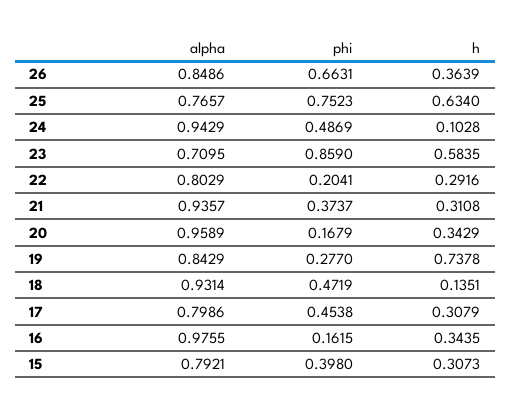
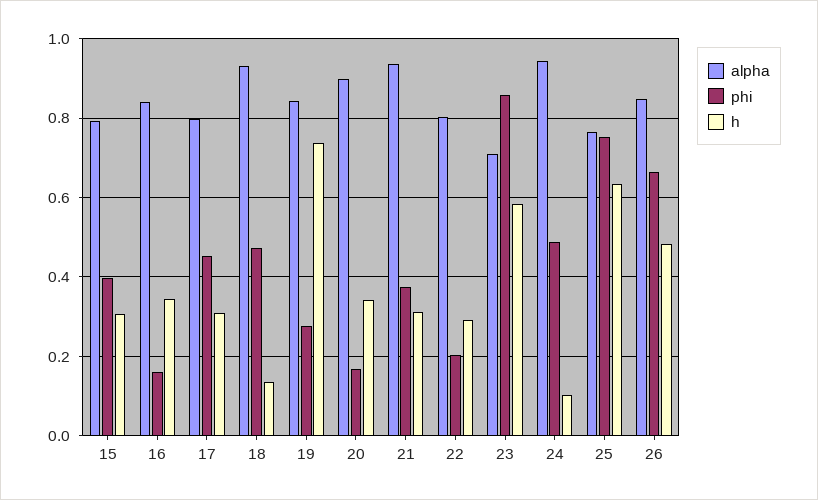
  {
    "alpha": {
      "26": 0.8486,
      "25": 0.7657,
      "24": 0.9429,
      "23": 0.7095,
      "22": 0.8029,
      "21": 0.9357,
-     "20": 0.9589,
+     "20": 0.9,
      "19": 0.8429,
      "18": 0.9314,
      "17": 0.7986,
-     "16": 0.9755,
+     "16": 0.84,
      "15": 0.7921
    },
    "phi": {
      "26": 0.6631,
      "25": 0.7523,
      "24": 0.4869,
      "23": 0.859,
      "22": 0.2041,
      "21": 0.3737,
      "20": 0.1679,
      "19": 0.277,
      "18": 0.4719,
      "17": 0.4538,
      "16": 0.1615,
      "15": 0.398
    },
    "h": {
-     "26": 0.3639,
+     "26": 0.48,
      "25": 0.634,
      "24": 0.1028,
      "23": 0.5835,
      "22": 0.2916,
      "21": 0.3108,
      "20": 0.3429,
      "19": 0.7378,
      "18": 0.1351,
      "17": 0.3079,
      "16": 0.3435,
      "15": 0.3073
    }
  }

